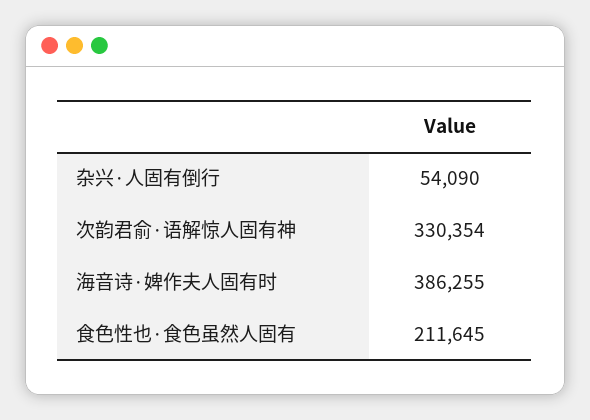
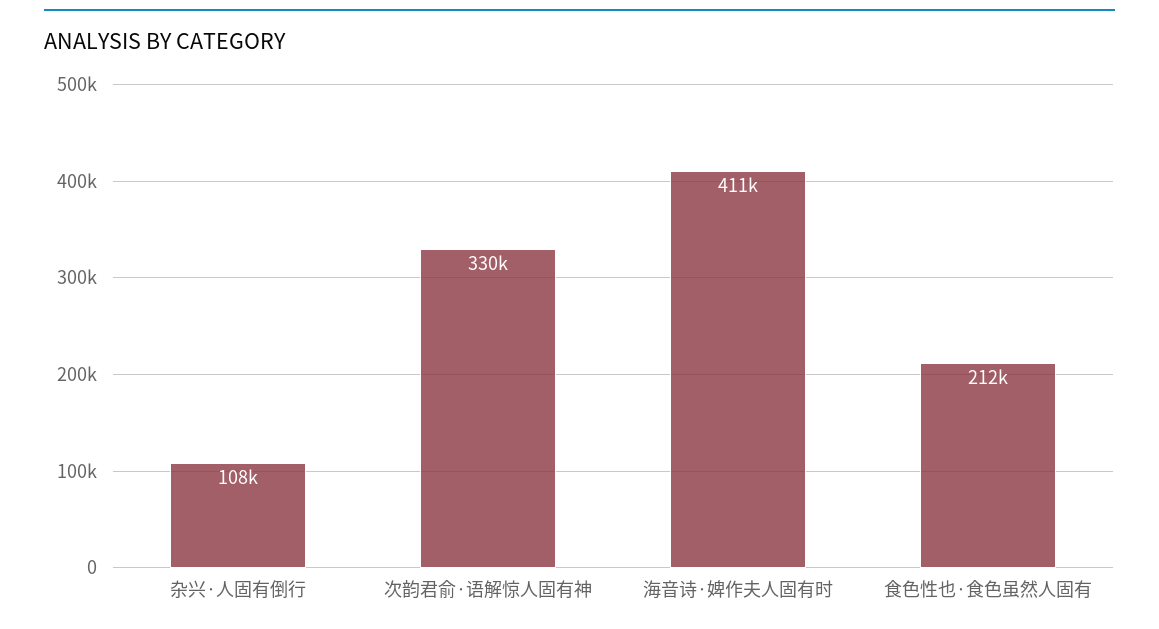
  {
-   "杂兴·人固有倒行": 54090,
+   "杂兴·人固有倒行": 108000,
    "次韵君俞·语解惊人固有神": 330354,
-   "海音诗·婢作夫人固有时": 386255,
+   "海音诗·婢作夫人固有时": 411000,
    "食色性也·食色虽然人固有": 211645
  }

